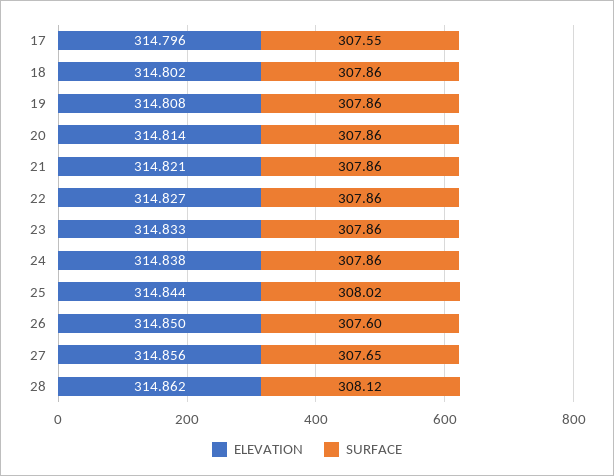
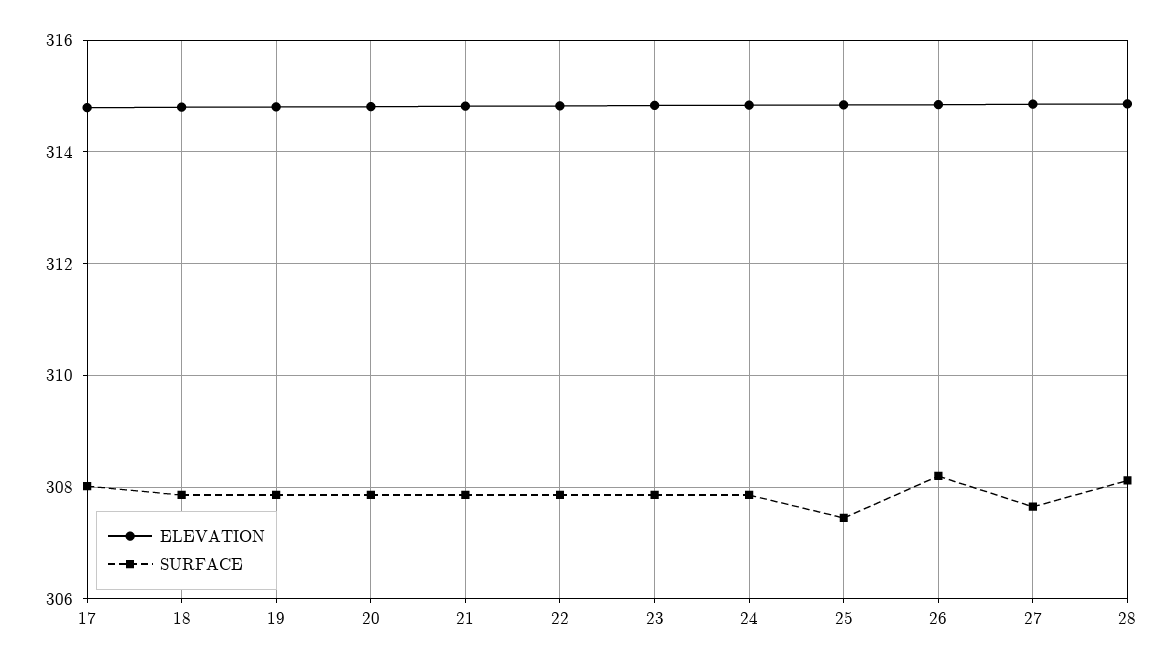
  {
    "ELEVATION": {
      "17": 314.796,
      "18": 314.802,
      "19": 314.808,
      "20": 314.814,
      "21": 314.821,
      "22": 314.827,
      "23": 314.833,
      "24": 314.838,
      "25": 314.844,
      "26": 314.85,
      "27": 314.856,
      "28": 314.862
    },
    "SURFACE": {
-     "17": 307.55,
+     "17": 308,
      "18": 307.86,
      "19": 307.86,
      "20": 307.86,
      "21": 307.86,
      "22": 307.86,
      "23": 307.86,
      "24": 307.86,
-     "25": 308.02,
+     "25": 307.4,
-     "26": 307.6,
+     "26": 308.2,
      "27": 307.65,
      "28": 308.12
    }
  }

